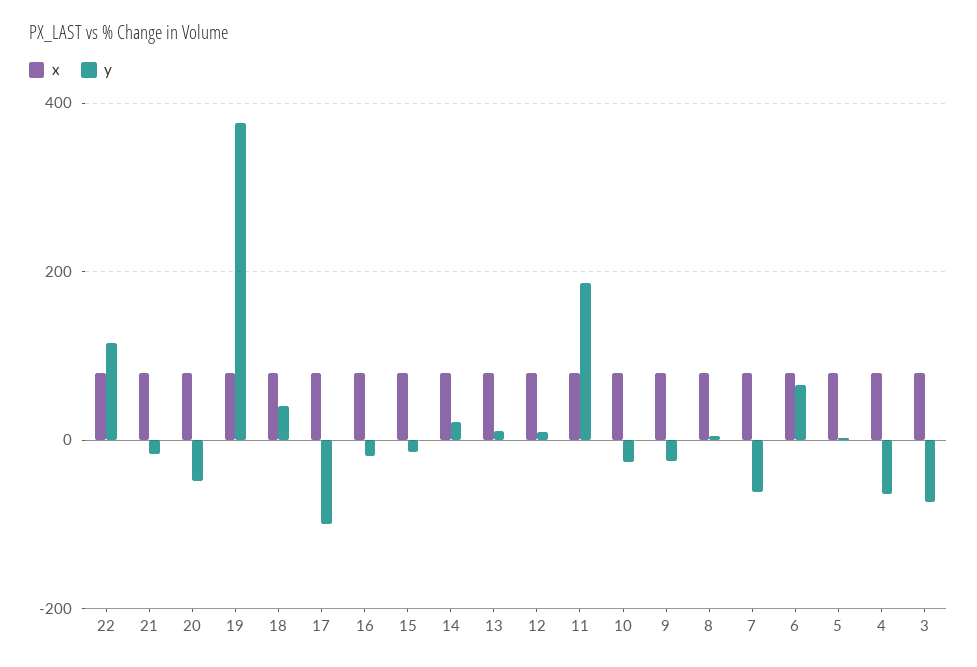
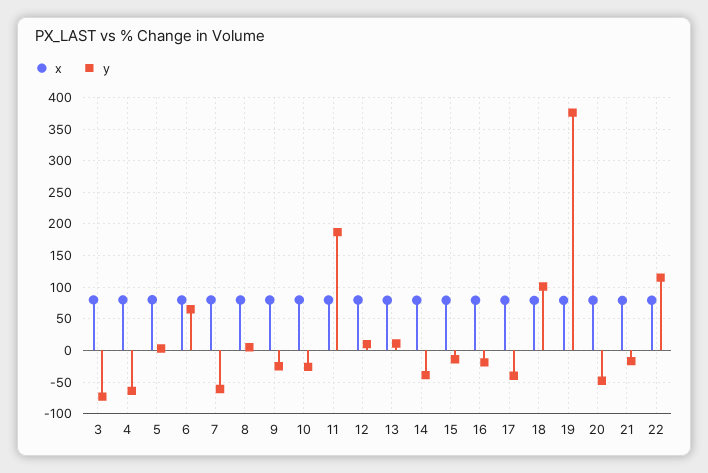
  {
    "x": {
      "22": 80,
      "21": 80,
      "20": 80,
      "19": 80,
      "18": 80,
      "17": 80,
      "16": 80,
      "15": 80,
      "14": 80,
      "13": 80,
      "12": 80,
      "11": 80,
      "10": 80,
      "9": 80,
      "8": 80,
      "7": 80,
      "6": 80,
      "5": 80,
      "4": 80,
      "3": 80
    },
    "y": {
      "22": 120,
      "21": -20,
      "20": -50,
      "19": 380,
-     "18": 40,
+     "18": 100,
-     "17": -100,
+     "17": -40,
      "16": -20,
      "15": -10,
-     "14": 20,
+     "14": -40,
      "13": 10,
      "12": 10,
      "11": 190,
      "10": -30,
      "9": -30,
      "8": 10,
      "7": -60,
      "6": 70,
      "5": 0,
      "4": -60,
      "3": -70
    }
  }

